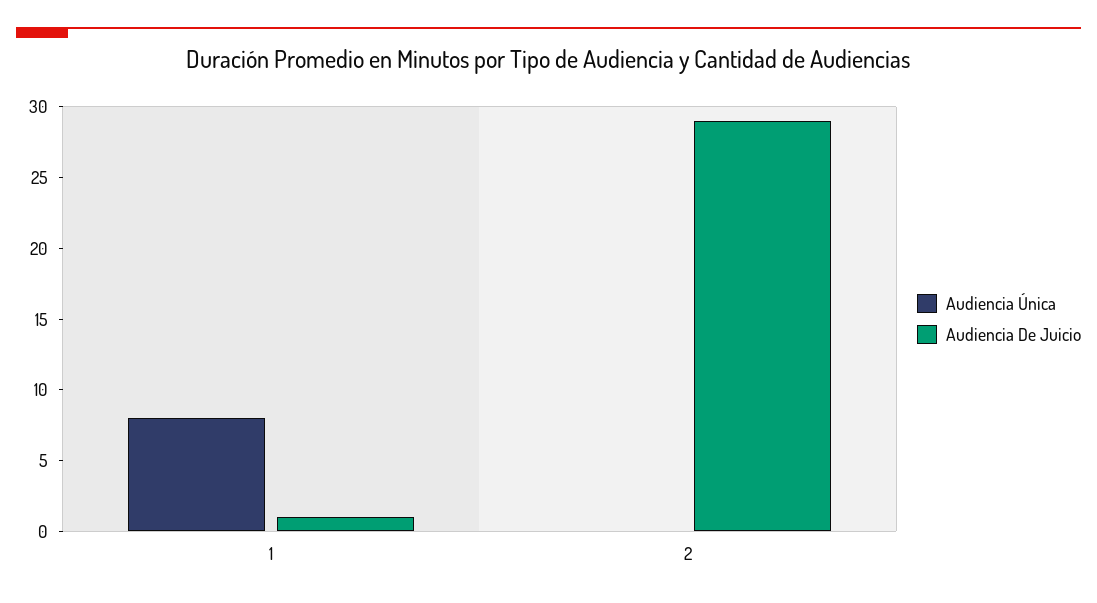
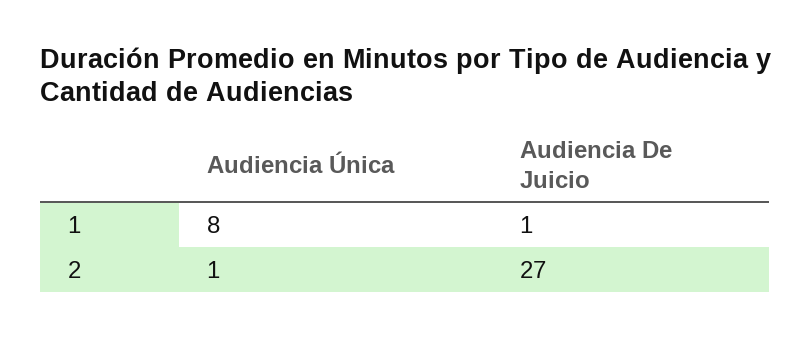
  {
    "Audiencia Única": {
      "1": 8,
-     "2": 0
+     "2": 1
    },
    "Audiencia De Juicio": {
      "1": 1,
-     "2": 29
+     "2": 27
    }
  }

